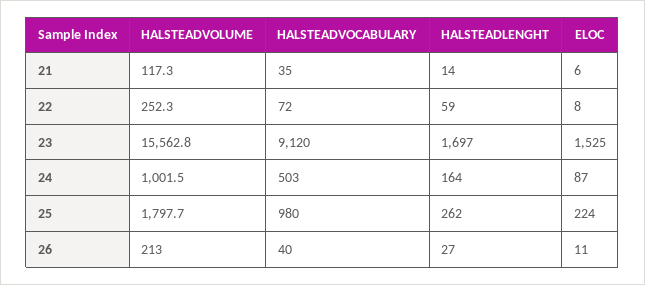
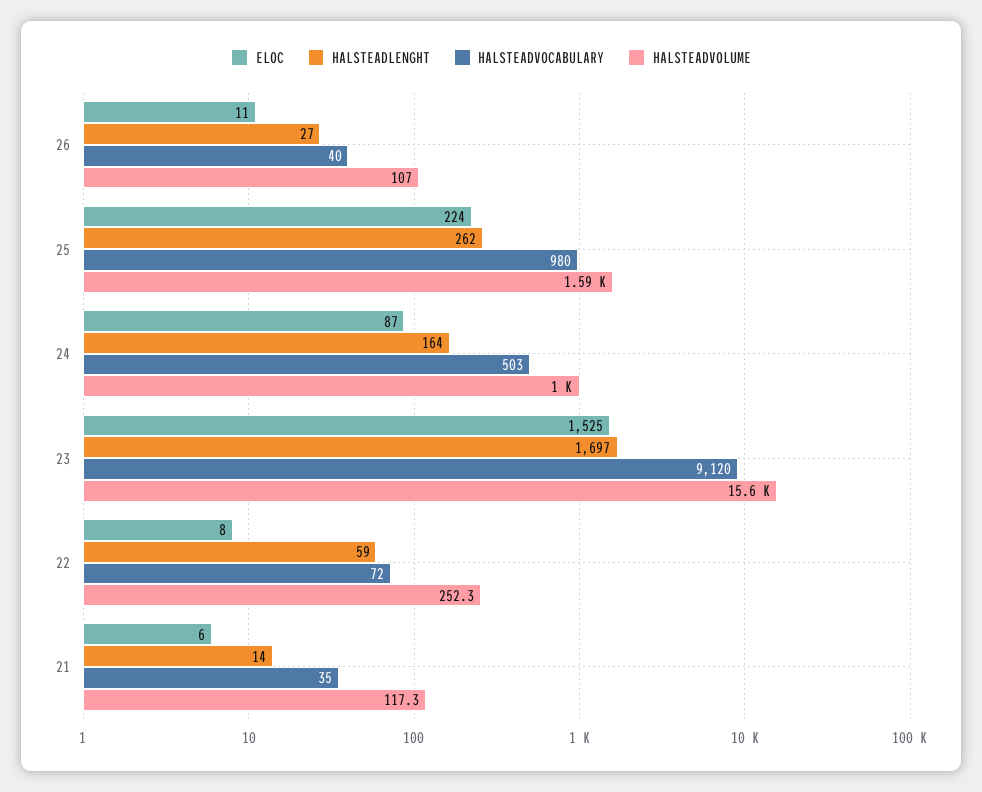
  {
    "HALSTEADVOLUME": {
      "21": 117.3,
      "22": 252.3,
      "23": 15562.8,
      "24": 1001.5,
-     "25": 1797.7,
+     "25": 1590,
-     "26": 213
+     "26": 107
    },
    "HALSTEADVOCABULARY": {
      "21": 35,
      "22": 72,
      "23": 9120,
      "24": 503,
      "25": 980,
      "26": 40
    },
    "HALSTEADLENGHT": {
      "21": 14,
      "22": 59,
      "23": 1697,
      "24": 164,
      "25": 262,
      "26": 27
    },
    "ELOC": {
      "21": 6,
      "22": 8,
      "23": 1525,
      "24": 87,
      "25": 224,
      "26": 11
    }
  }

